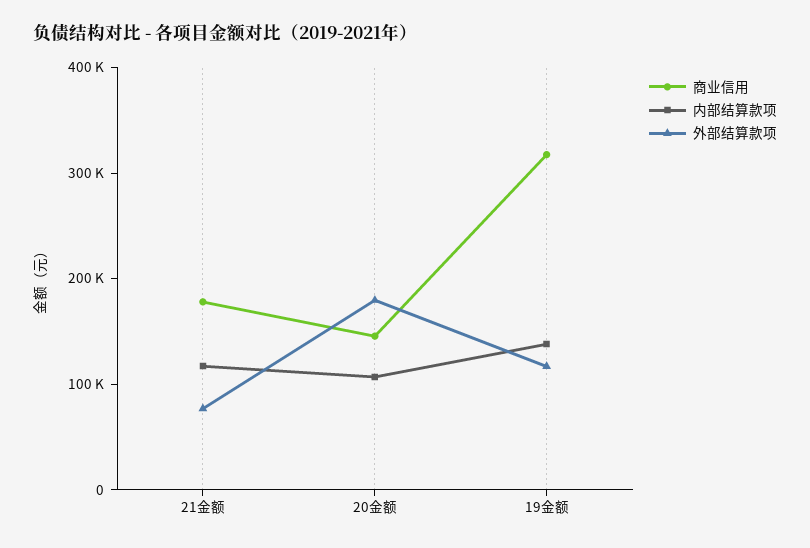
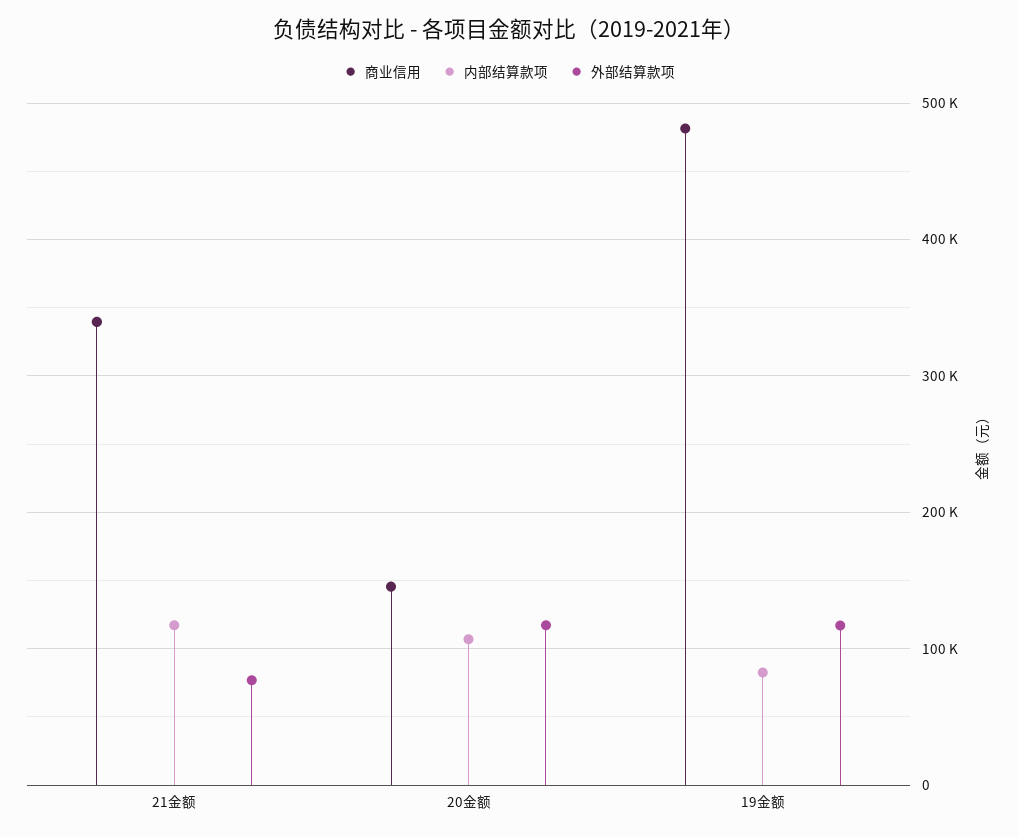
  {
    "商业信用": {
-     "21金额": 180000,
+     "21金额": 340000,
      "20金额": 150000,
-     "19金额": 320000
+     "19金额": 480000
    },
    "内部结算款项": {
      "21金额": 120000,
      "20金额": 110000,
-     "19金额": 140000
+     "19金额": 80000
    },
    "外部结算款项": {
      "21金额": 80000,
-     "20金额": 180000,
+     "20金额": 120000,
      "19金额": 120000
    }
  }

